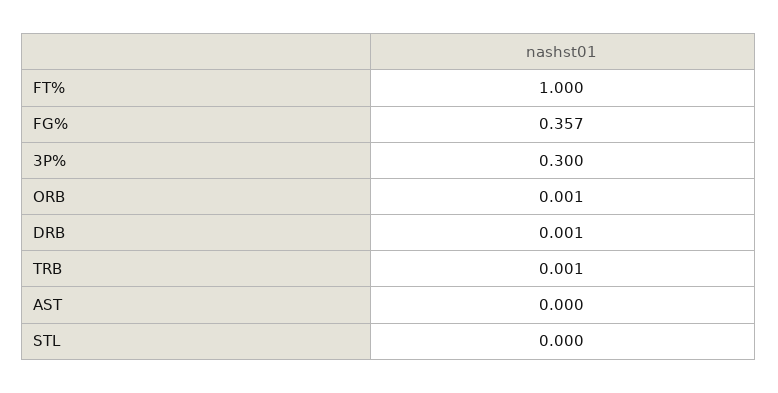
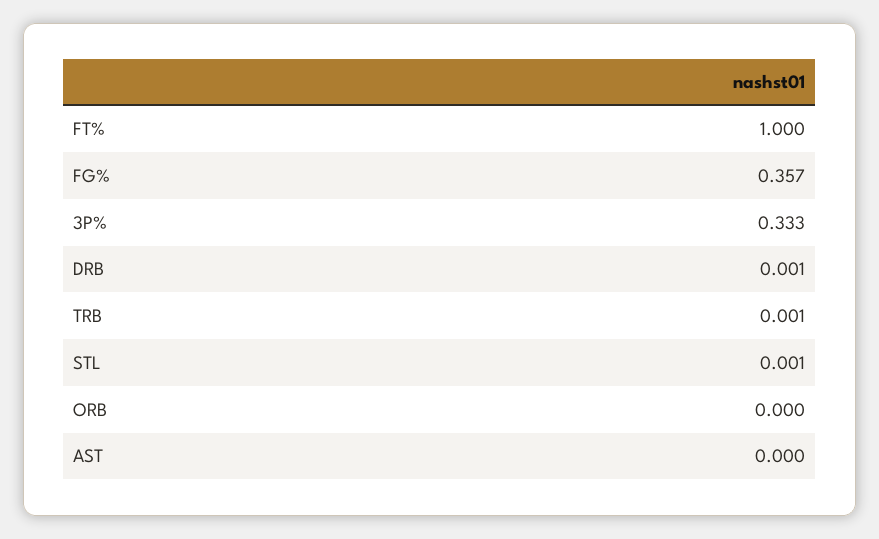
  {
    "FT%": 1,
    "FG%": 0.357,
-   "3P%": 0.3,
+   "3P%": 0.333,
-   "ORB": 0.001,
+   "ORB": 0,
    "DRB": 0.001,
    "TRB": 0.001,
    "AST": 0,
-   "STL": 0
+   "STL": 0.001
  }

